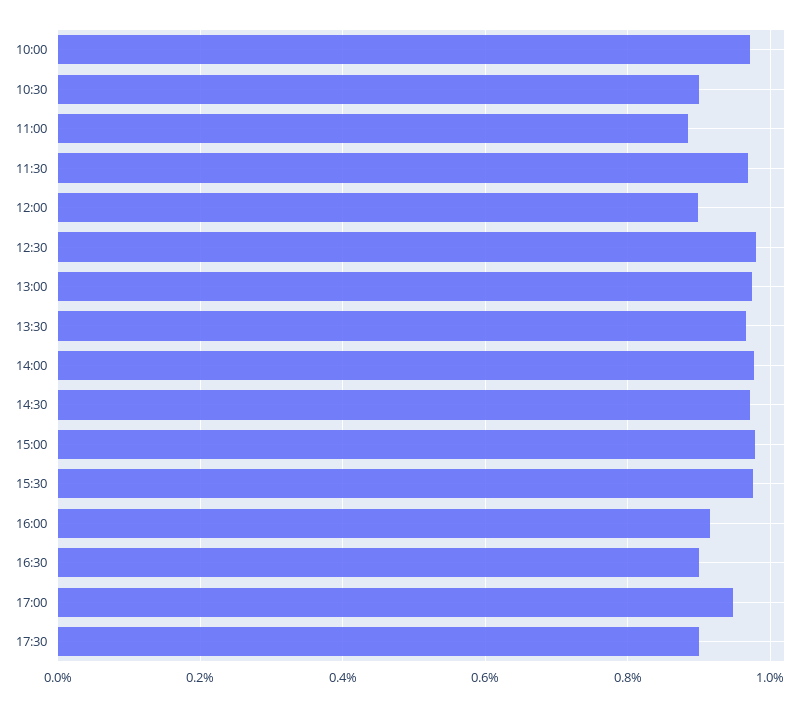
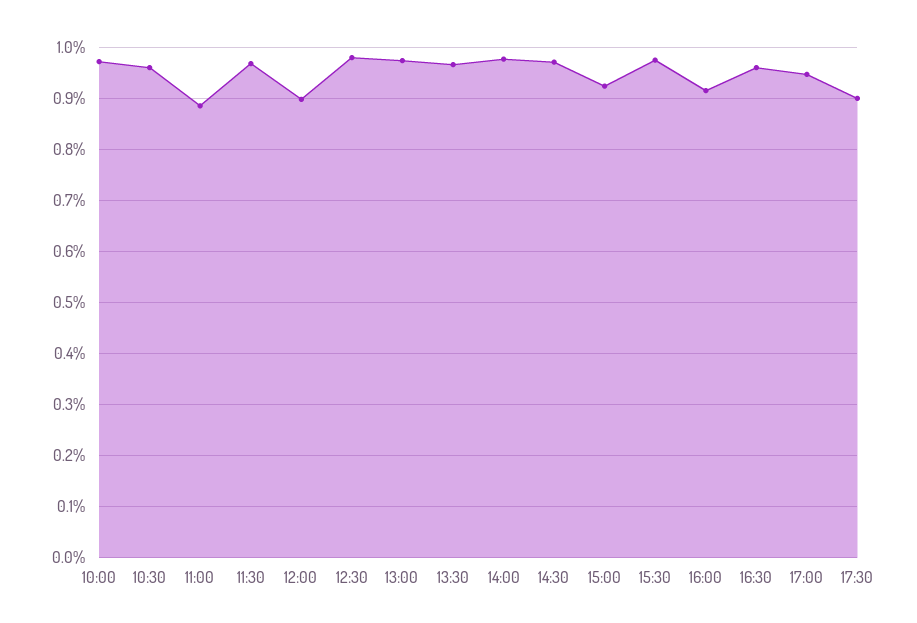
  {
    "10:00": 0.98,
-   "10:30": 0.9,
+   "10:30": 0.96,
    "11:00": 0.88,
    "11:30": 0.96,
    "12:00": 0.9,
    "12:30": 0.98,
    "13:00": 0.98,
    "13:30": 0.96,
    "14:00": 0.98,
    "14:30": 0.98,
-   "15:00": 0.98,
+   "15:00": 0.92,
    "15:30": 0.98,
    "16:00": 0.92,
-   "16:30": 0.9,
+   "16:30": 0.96,
    "17:00": 0.94,
    "17:30": 0.9
  }

